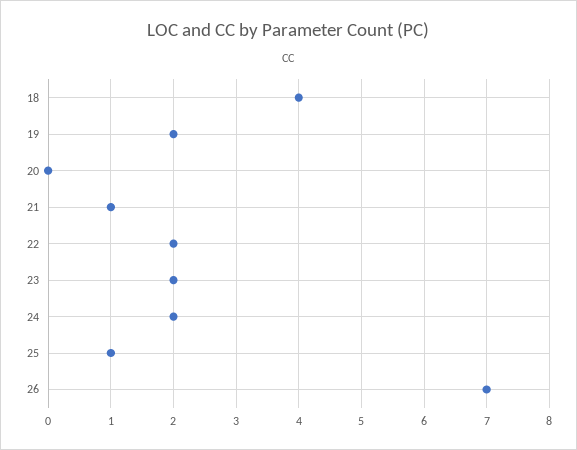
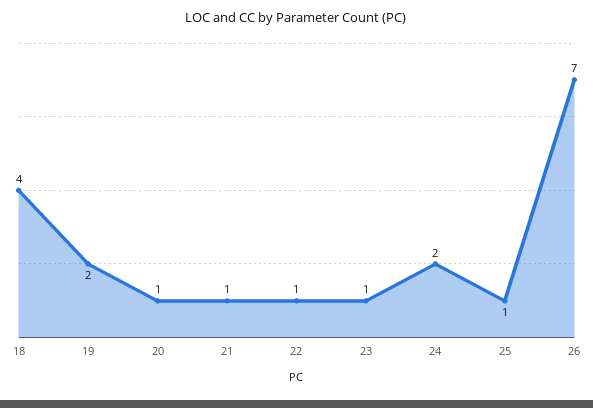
  {
    "18": 4,
    "19": 2,
-   "20": 0,
+   "20": 1,
    "21": 1,
-   "22": 2,
+   "22": 1,
-   "23": 2,
+   "23": 1,
    "24": 2,
    "25": 1,
    "26": 7
  }

